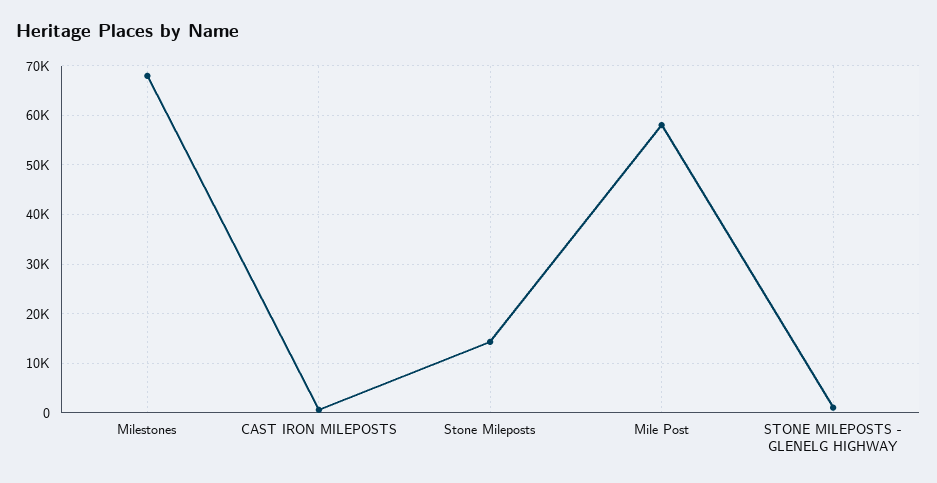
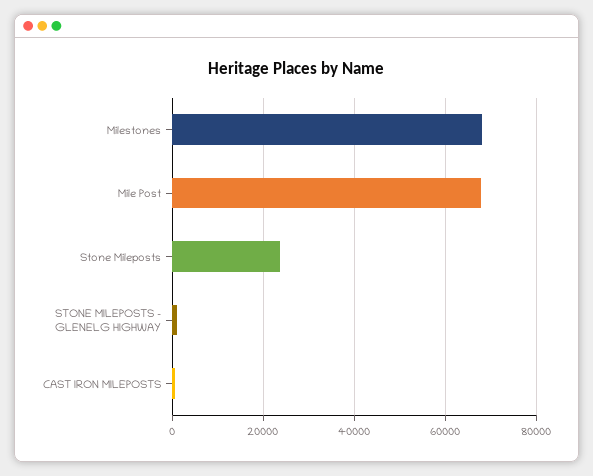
  {
    "Milestones": 68000,
    "CAST IRON MILEPOSTS": 0,
-   "Stone Mileposts": 14000,
+   "Stone Mileposts": 24000,
-   "Mile Post": 58000,
+   "Mile Post": 68000,
    "STONE MILEPOSTS - GLENELG HIGHWAY": 2000
  }

